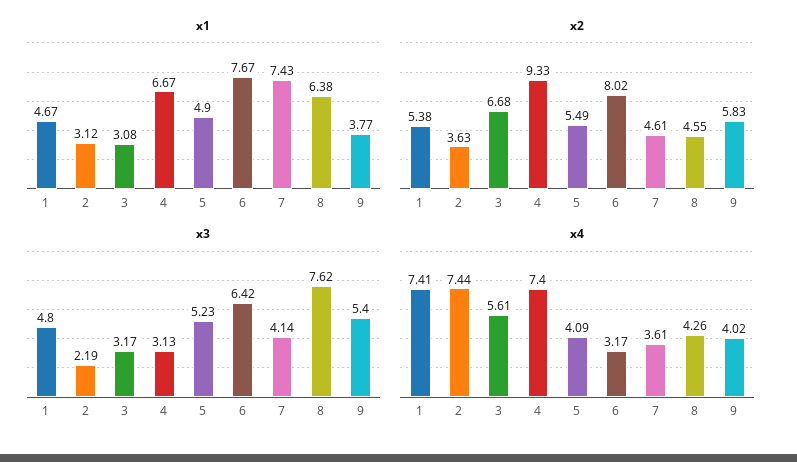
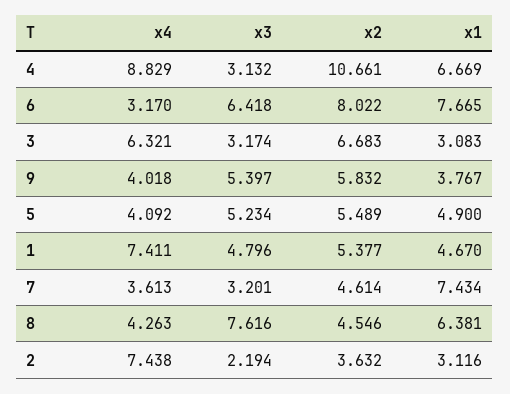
  {
    "x1": {
      "1": 4.67,
      "2": 3.116,
      "3": 3.083,
      "4": 6.669,
      "5": 4.9,
      "6": 7.665,
      "7": 7.434,
      "8": 6.381,
      "9": 3.767
    },
    "x2": {
      "1": 5.377,
      "2": 3.632,
      "3": 6.683,
-     "4": 9.33,
+     "4": 10.661,
      "5": 5.489,
      "6": 8.022,
      "7": 4.614,
      "8": 4.546,
      "9": 5.832
    },
    "x3": {
      "1": 4.796,
      "2": 2.194,
      "3": 3.174,
      "4": 3.132,
      "5": 5.234,
      "6": 6.418,
-     "7": 4.14,
+     "7": 3.201,
      "8": 7.616,
      "9": 5.397
    },
    "x4": {
      "1": 7.411,
      "2": 7.438,
-     "3": 5.61,
+     "3": 6.321,
-     "4": 7.4,
+     "4": 8.829,
      "5": 4.092,
      "6": 3.17,
      "7": 3.613,
      "8": 4.263,
      "9": 4.018
    }
  }

